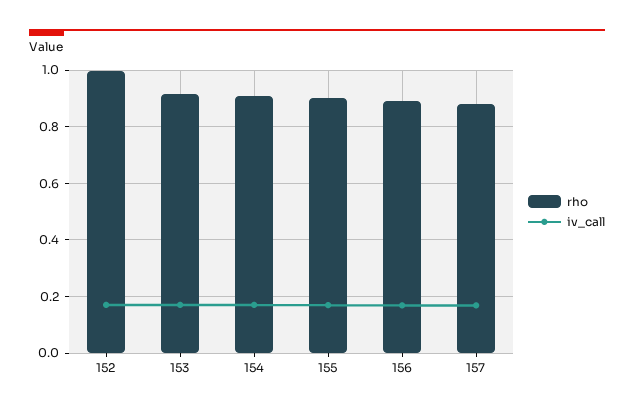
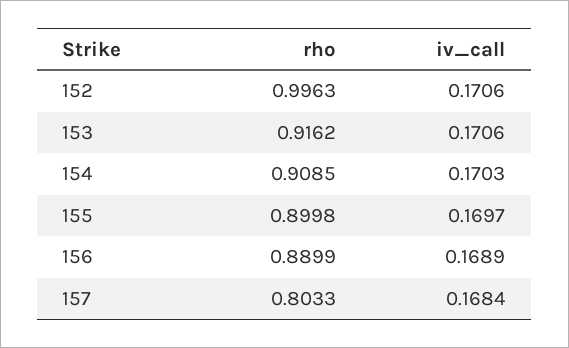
  {
    "rho": {
      "152": 0.9963,
      "153": 0.9162,
      "154": 0.9085,
      "155": 0.8998,
      "156": 0.8899,
-     "157": 0.875
+     "157": 0.8033
    },
    "iv_call": {
      "152": 0.1706,
      "153": 0.1706,
      "154": 0.1703,
      "155": 0.1697,
      "156": 0.1689,
      "157": 0.1684
    }
  }

